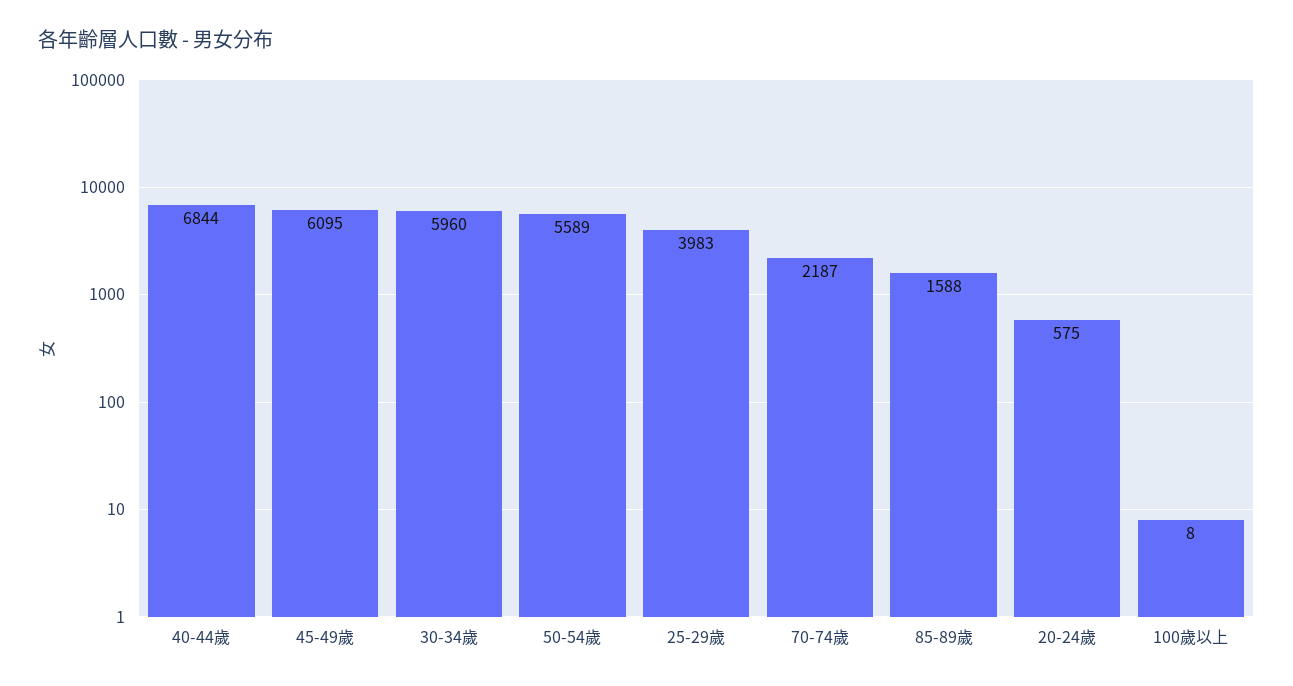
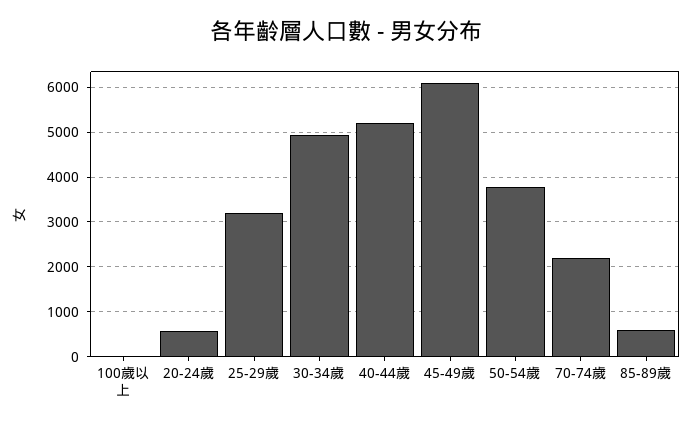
  {
-   "40-44歲": 6844,
+   "40-44歲": 5200,
    "45-49歲": 6095,
-   "30-34歲": 5960,
+   "30-34歲": 5000,
-   "50-54歲": 5589,
+   "50-54歲": 3800,
-   "25-29歲": 3983,
+   "25-29歲": 3200,
    "70-74歲": 2187,
-   "85-89歲": 1588,
+   "85-89歲": 600,
    "20-24歲": 575,
    "100歲以上": 8
  }

